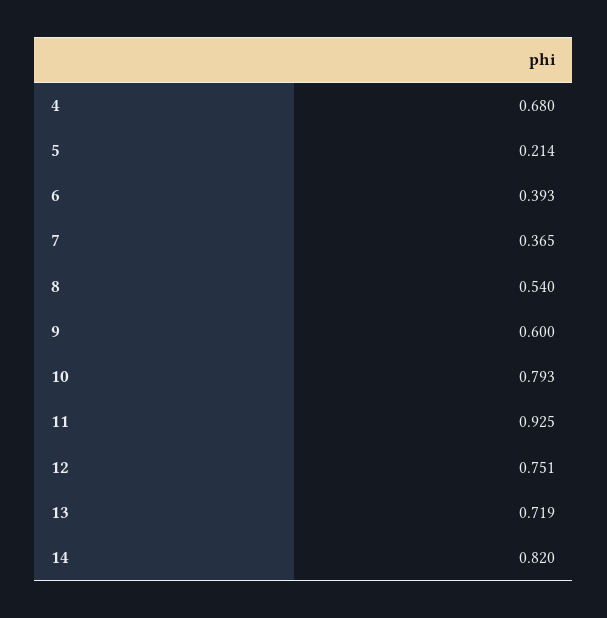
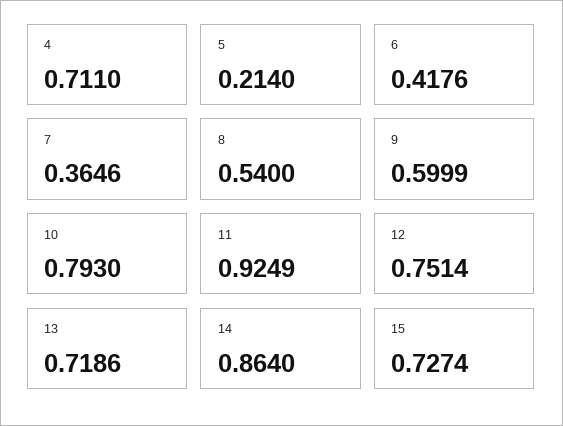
  {
-   "4": 0.68,
+   "4": 0.711,
    "5": 0.214,
-   "6": 0.393,
+   "6": 0.4176,
    "7": 0.3646,
    "8": 0.54,
    "9": 0.5999,
    "10": 0.793,
    "11": 0.9249,
    "12": 0.7514,
    "13": 0.7186,
-   "14": 0.82
+   "14": 0.864,
+   "15": 0.7274
  }

